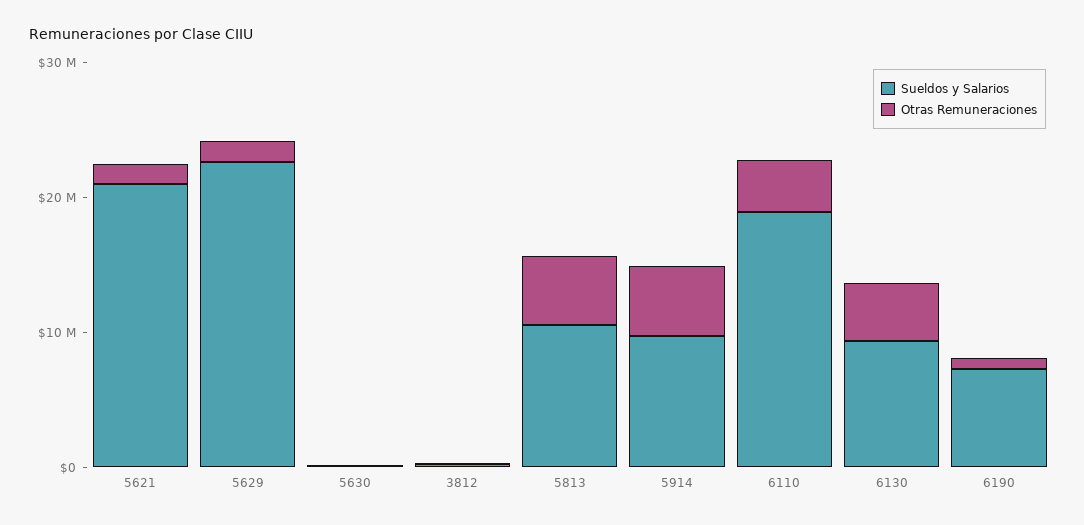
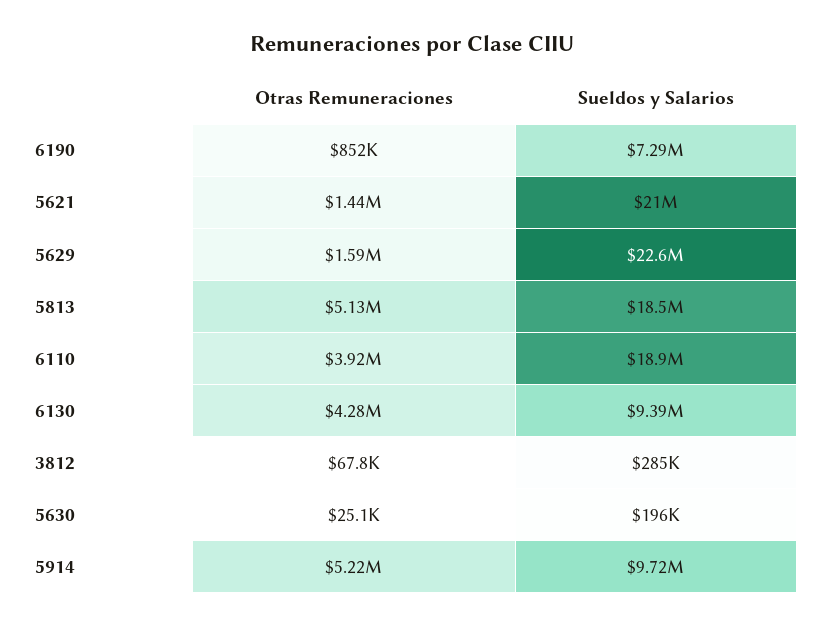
  {
    "Sueldos y Salarios": {
      "5621": 21000000,
      "5629": 22600000,
      "5630": 196000,
      "3812": 285000,
-     "5813": 10000000,
+     "5813": 18500000,
      "5914": 9720000,
      "6110": 18900000,
      "6130": 9390000,
      "6190": 7290000
    },
    "Otras Remuneraciones": {
      "5621": 1440000,
      "5629": 1590000,
      "5630": 25100,
      "3812": 67800,
      "5813": 5130000,
      "5914": 5220000,
      "6110": 3920000,
      "6130": 4280000,
      "6190": 852000
    }
  }

